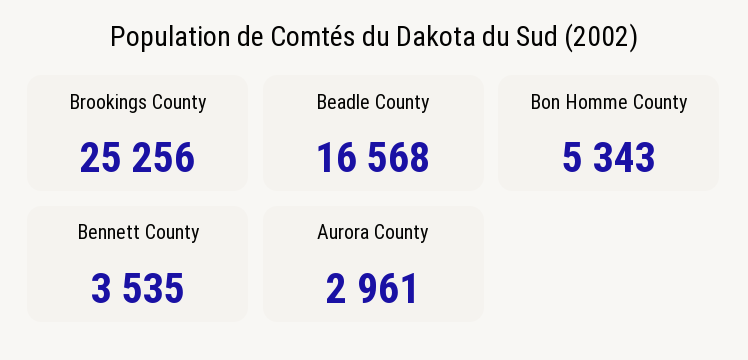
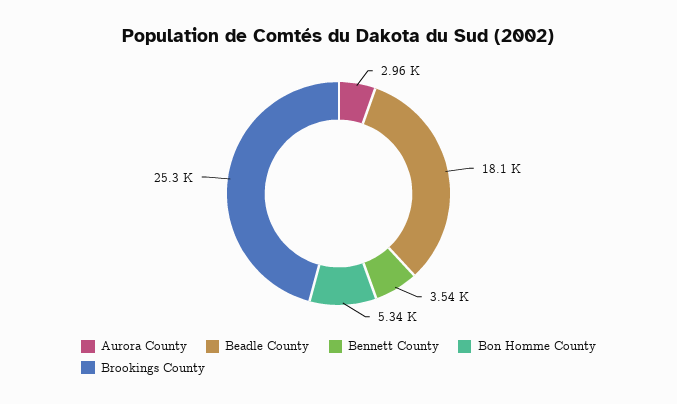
  {
    "Brookings County": 25256,
-   "Beadle County": 16568,
+   "Beadle County": 18100,
    "Bon Homme County": 5343,
    "Bennett County": 3535,
    "Aurora County": 2961
  }

